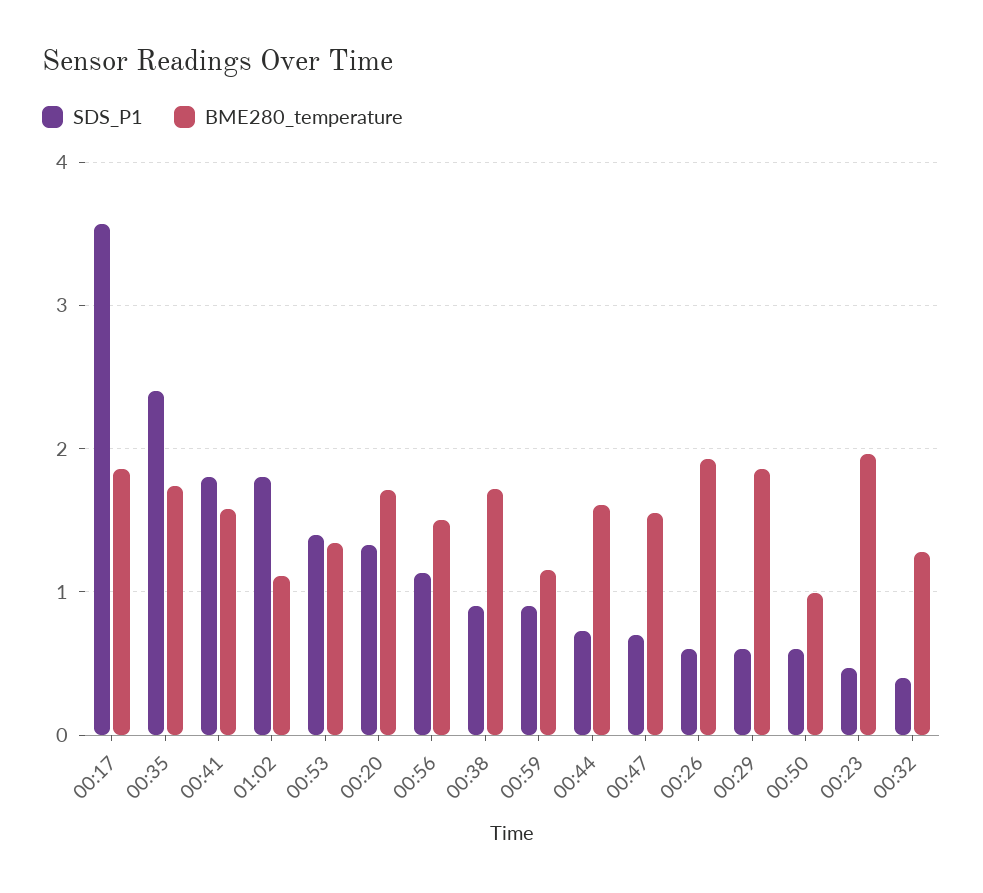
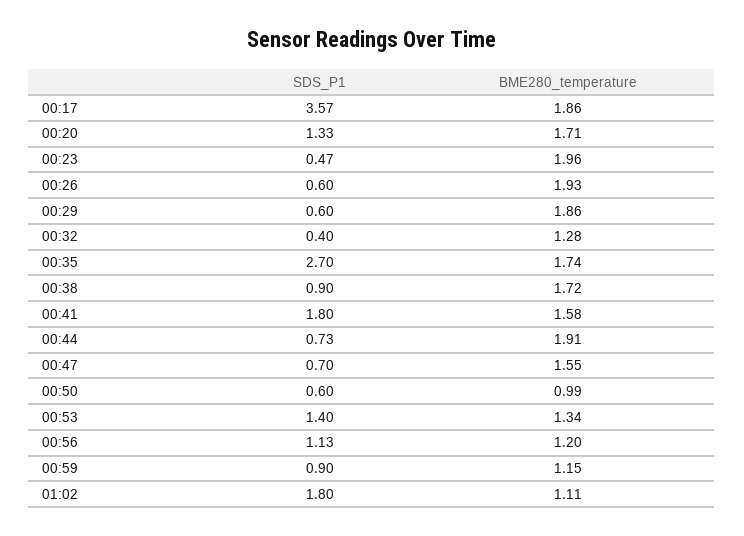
  {
    "SDS_P1": {
      "00:17": 3.57,
-     "00:35": 2.4,
+     "00:35": 2.7,
      "00:41": 1.8,
      "01:02": 1.8,
      "00:53": 1.4,
      "00:20": 1.33,
      "00:56": 1.13,
      "00:38": 0.9,
      "00:59": 0.9,
      "00:44": 0.73,
      "00:47": 0.7,
      "00:26": 0.6,
      "00:29": 0.6,
      "00:50": 0.6,
      "00:23": 0.47,
      "00:32": 0.4
    },
    "BME280_temperature": {
      "00:17": 1.86,
      "00:35": 1.74,
      "00:41": 1.58,
      "01:02": 1.11,
      "00:53": 1.34,
      "00:20": 1.71,
-     "00:56": 1.5,
+     "00:56": 1.2,
      "00:38": 1.72,
      "00:59": 1.15,
-     "00:44": 1.6,
+     "00:44": 1.91,
      "00:47": 1.55,
      "00:26": 1.93,
      "00:29": 1.86,
      "00:50": 0.99,
      "00:23": 1.96,
      "00:32": 1.28
    }
  }

